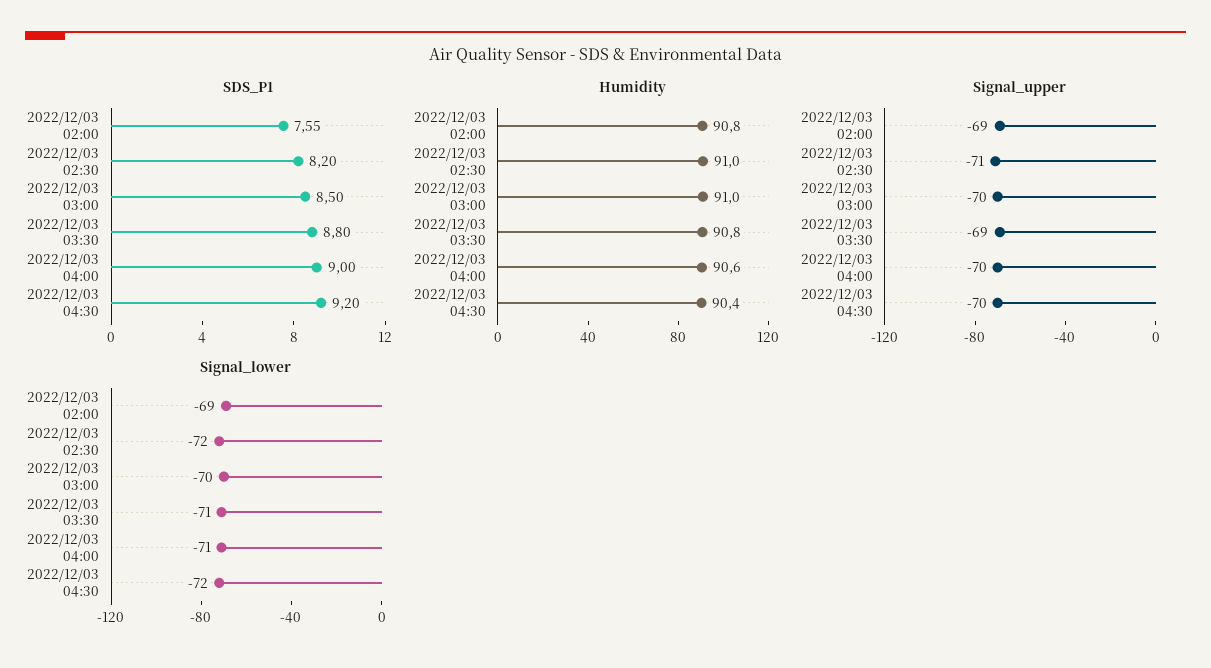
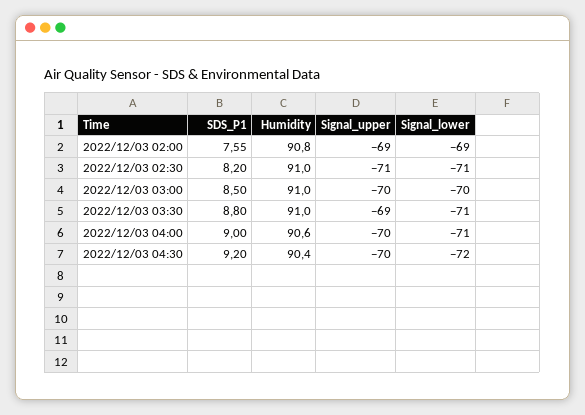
  {
    "SDS_P1": {
      "2022/12/03 02:00": 7.55,
      "2022/12/03 02:30": 8.2,
      "2022/12/03 03:00": 8.5,
      "2022/12/03 03:30": 8.8,
      "2022/12/03 04:00": 9,
      "2022/12/03 04:30": 9.2
    },
    "Humidity": {
      "2022/12/03 02:00": 90.8,
      "2022/12/03 02:30": 91,
      "2022/12/03 03:00": 91,
-     "2022/12/03 03:30": 90.8,
+     "2022/12/03 03:30": 91,
      "2022/12/03 04:00": 90.6,
      "2022/12/03 04:30": 90.4
    },
    "Signal_upper": {
      "2022/12/03 02:00": -69,
      "2022/12/03 02:30": -71,
      "2022/12/03 03:00": -70,
      "2022/12/03 03:30": -69,
      "2022/12/03 04:00": -70,
      "2022/12/03 04:30": -70
    },
    "Signal_lower": {
      "2022/12/03 02:00": -69,
-     "2022/12/03 02:30": -72,
+     "2022/12/03 02:30": -71,
      "2022/12/03 03:00": -70,
      "2022/12/03 03:30": -71,
      "2022/12/03 04:00": -71,
      "2022/12/03 04:30": -72
    }
  }

